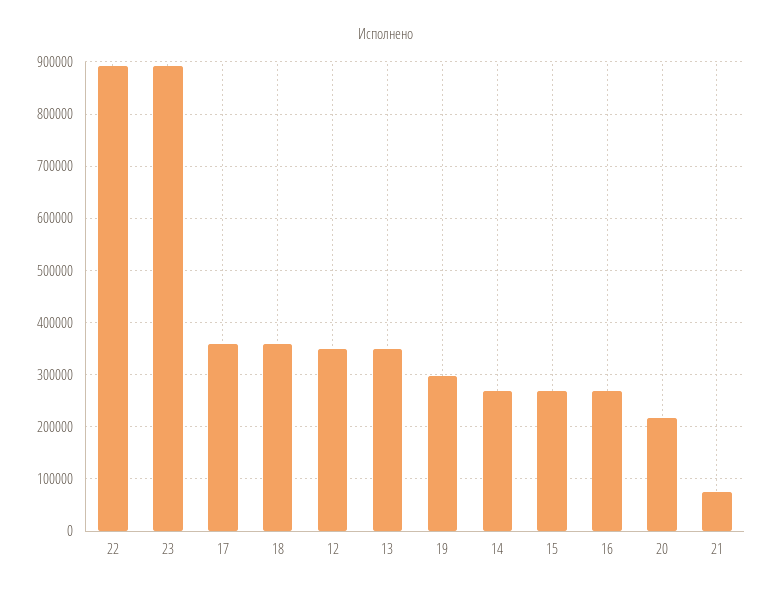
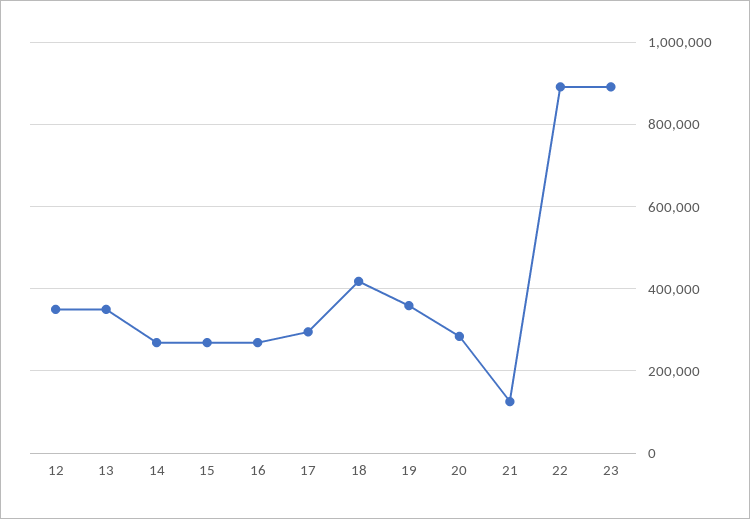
  {
    "22": 900000,
    "23": 900000,
-   "17": 360000,
+   "17": 300000,
-   "18": 360000,
+   "18": 420000,
    "12": 340000,
    "13": 340000,
-   "19": 300000,
+   "19": 360000,
    "14": 260000,
    "15": 260000,
    "16": 260000,
-   "20": 220000,
+   "20": 280000,
-   "21": 80000
+   "21": 120000
  }

